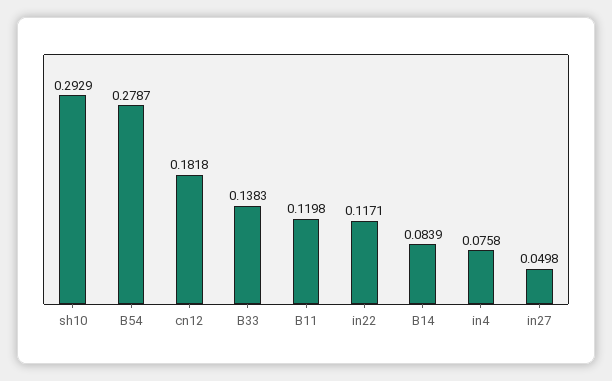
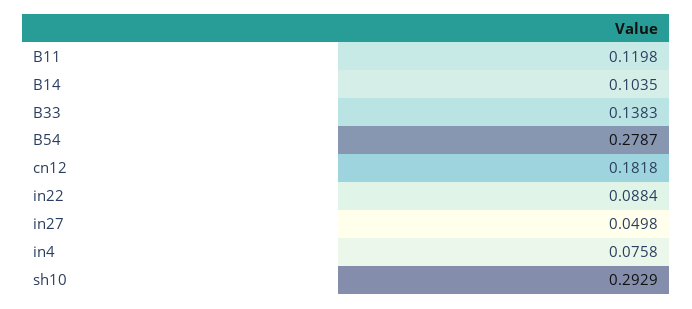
  {
    "sh10": 0.2929,
    "B54": 0.2787,
    "cn12": 0.1818,
    "B33": 0.1383,
    "B11": 0.1198,
-   "in22": 0.1171,
+   "in22": 0.0884,
-   "B14": 0.0839,
+   "B14": 0.1035,
    "in4": 0.0758,
    "in27": 0.0498
  }

